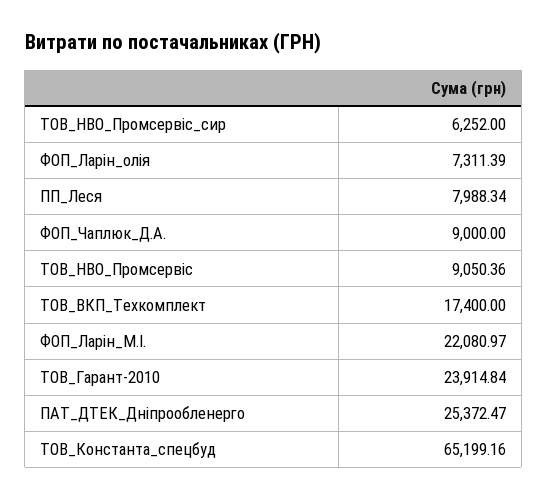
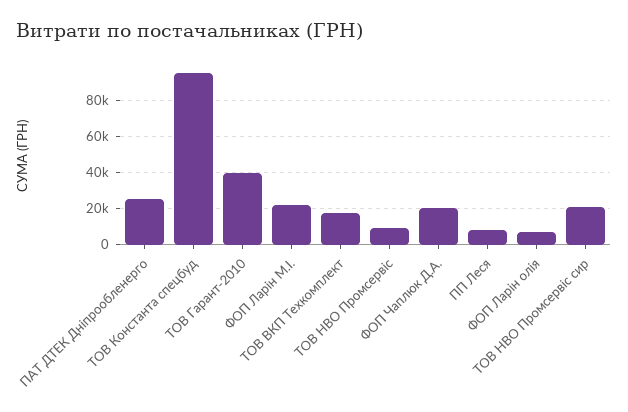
  {
-   "ТОВ_НВО_Промсервіс_сир": 6252,
+   "ТОВ_НВО_Промсервіс_сир": 20000,
    "ФОП_Ларін_олія": 7311.39,
    "ПП_Леся": 7988.34,
-   "ФОП_Чаплюк_Д.А.": 9000,
+   "ФОП_Чаплюк_Д.А.": 20000,
    "ТОВ_НВО_Промсервіс": 9050.36,
    "ТОВ_ВКП_Техкомплект": 17400,
    "ФОП_Ларін_М.І.": 22080.97,
-   "ТОВ_Гарант-2010": 23914.84,
+   "ТОВ_Гарант-2010": 40000,
    "ПАТ_ДТЕК_Дніпрообленерго": 25372.47,
-   "ТОВ_Константа_спецбуд": 65199.16
+   "ТОВ_Константа_спецбуд": 95000
  }

